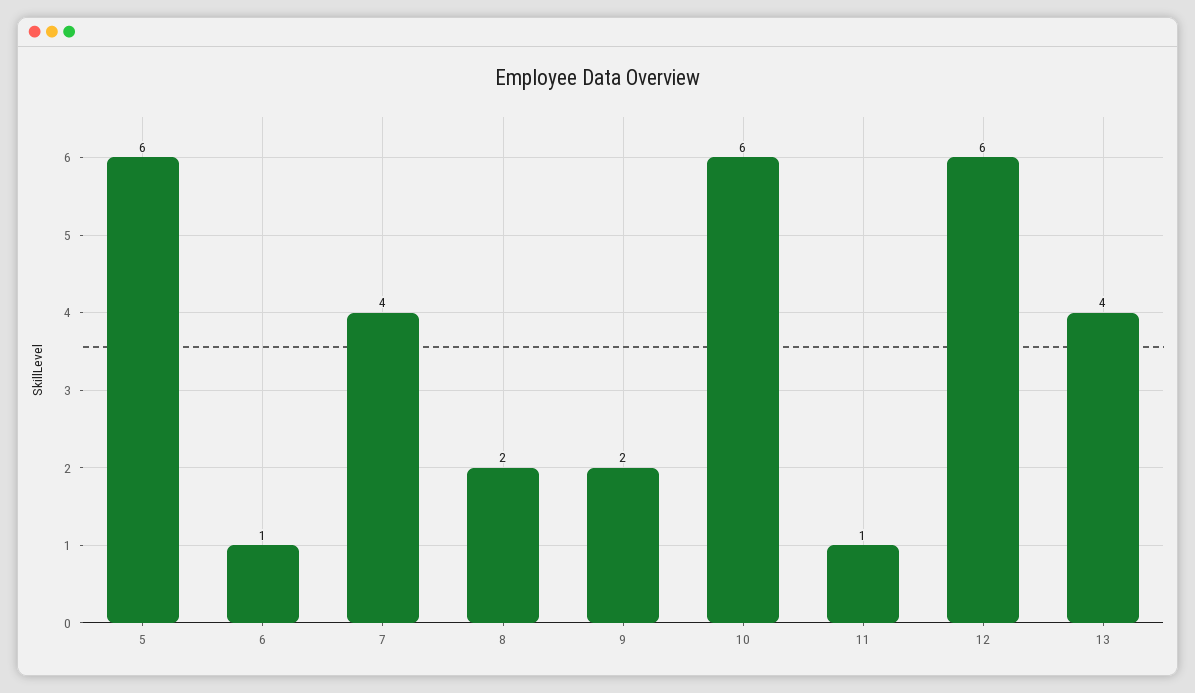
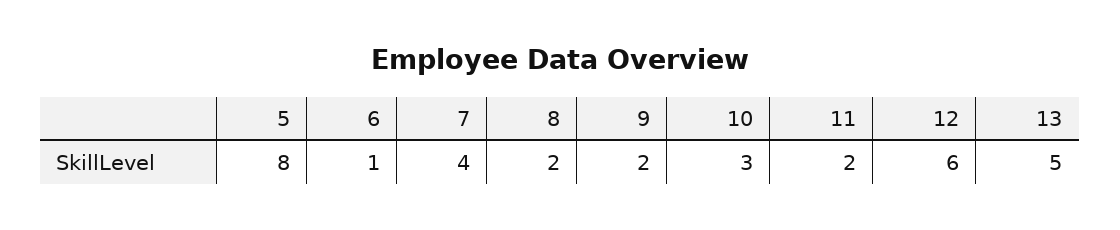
  {
-   "5": 6,
+   "5": 8,
    "6": 1,
    "7": 4,
    "8": 2,
    "9": 2,
-   "10": 6,
+   "10": 3,
-   "11": 1,
+   "11": 2,
    "12": 6,
-   "13": 4
+   "13": 5
  }

